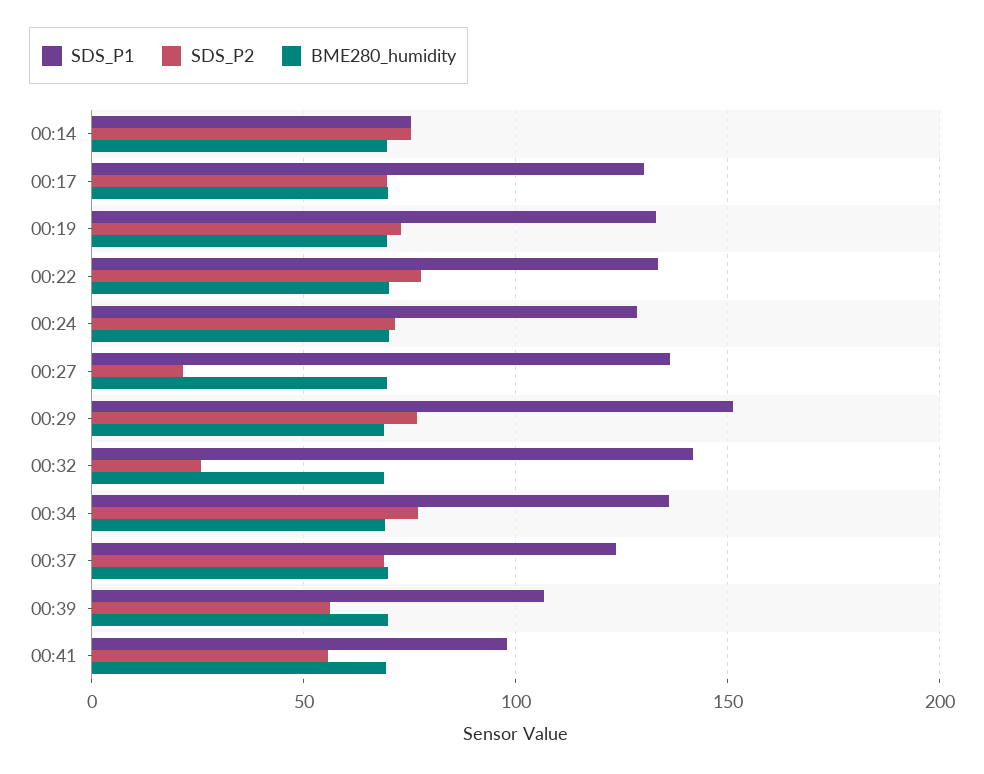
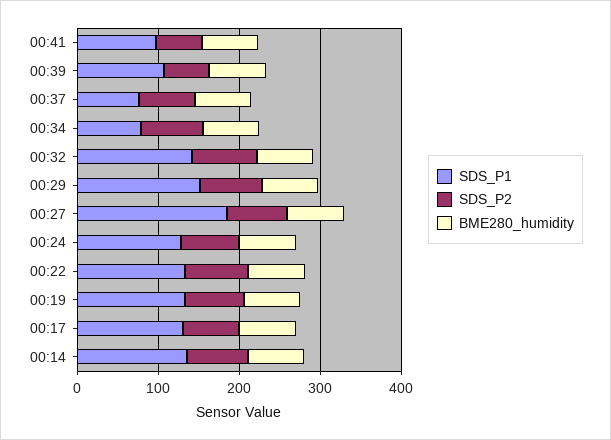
  {
    "SDS_P1": {
-     "00:14": 75,
+     "00:14": 140,
      "00:17": 130,
      "00:19": 135,
      "00:22": 135,
      "00:24": 130,
-     "00:27": 135,
+     "00:27": 180,
      "00:29": 150,
      "00:32": 140,
-     "00:34": 135,
+     "00:34": 80,
-     "00:37": 125,
+     "00:37": 80,
      "00:39": 105,
      "00:41": 100
    },
    "SDS_P2": {
      "00:14": 75,
      "00:17": 70,
      "00:19": 75,
      "00:22": 80,
      "00:24": 70,
-     "00:27": 20,
+     "00:27": 80,
      "00:29": 75,
-     "00:32": 25,
+     "00:32": 80,
      "00:34": 75,
      "00:37": 70,
      "00:39": 55,
      "00:41": 55
    },
    "BME280_humidity": {
      "00:14": 70,
      "00:17": 70,
      "00:19": 70,
      "00:22": 70,
      "00:24": 70,
      "00:27": 70,
      "00:29": 70,
      "00:32": 70,
      "00:34": 70,
      "00:37": 70,
      "00:39": 70,
      "00:41": 70
    }
  }

